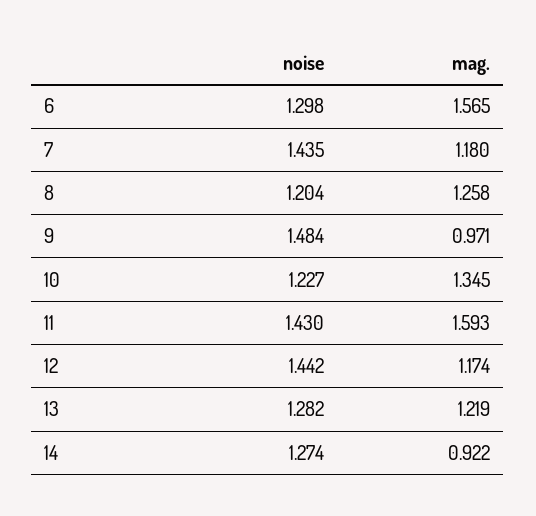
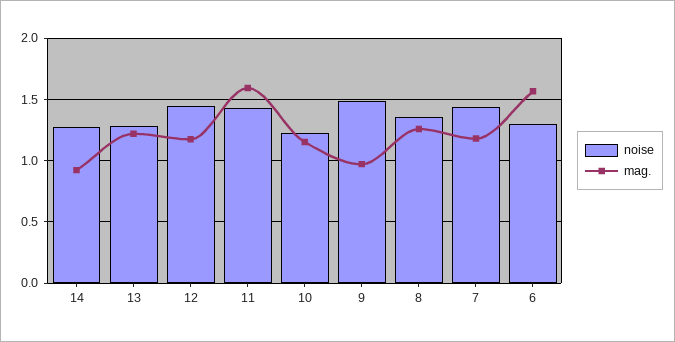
  {
    "noise": {
      "6": 1.298,
      "7": 1.435,
-     "8": 1.204,
+     "8": 1.35,
      "9": 1.484,
      "10": 1.227,
      "11": 1.43,
      "12": 1.442,
      "13": 1.282,
      "14": 1.274
    },
    "mag.": {
      "6": 1.565,
      "7": 1.18,
      "8": 1.258,
      "9": 0.971,
-     "10": 1.345,
+     "10": 1.15,
      "11": 1.593,
      "12": 1.174,
      "13": 1.219,
      "14": 0.922
    }
  }

